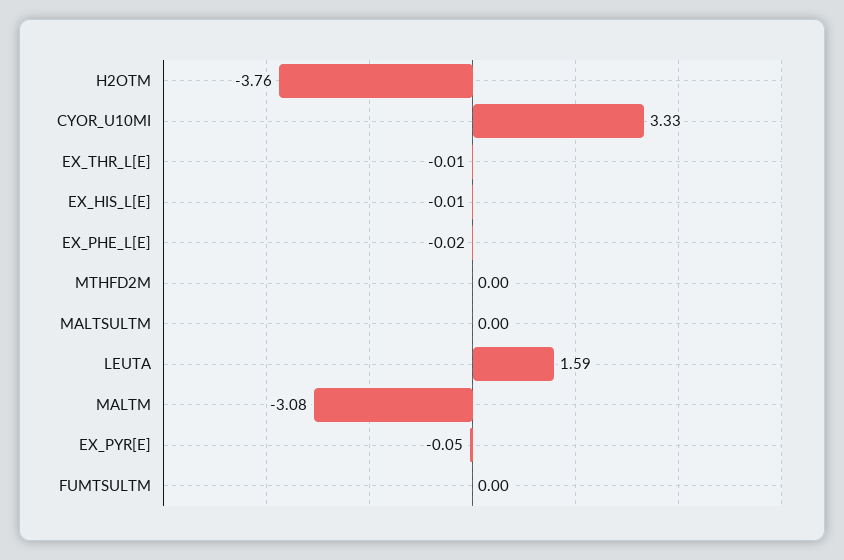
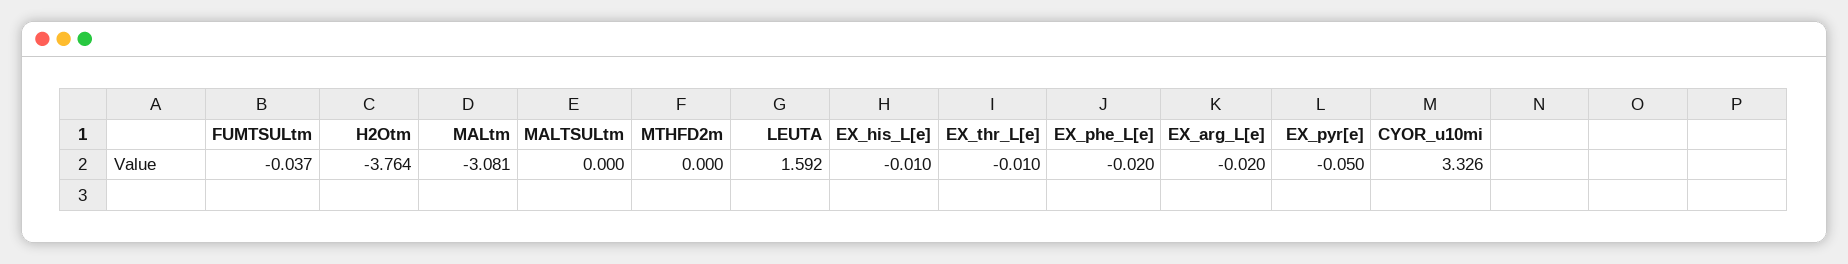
  {
    "H2OTM": -3.764,
    "CYOR_U10MI": 3.326,
    "EX_THR_L[E]": -0.01,
    "EX_HIS_L[E]": -0.01,
    "EX_PHE_L[E]": -0.02,
    "MTHFD2M": 0,
    "MALTSULTM": 0,
    "LEUTA": 1.592,
    "MALTM": -3.081,
    "EX_PYR[E]": -0.05,
-   "FUMTSULTM": 0
+   "FUMTSULTM": -0.037,
+   "EX_arg_L[e]": -0.02
  }

